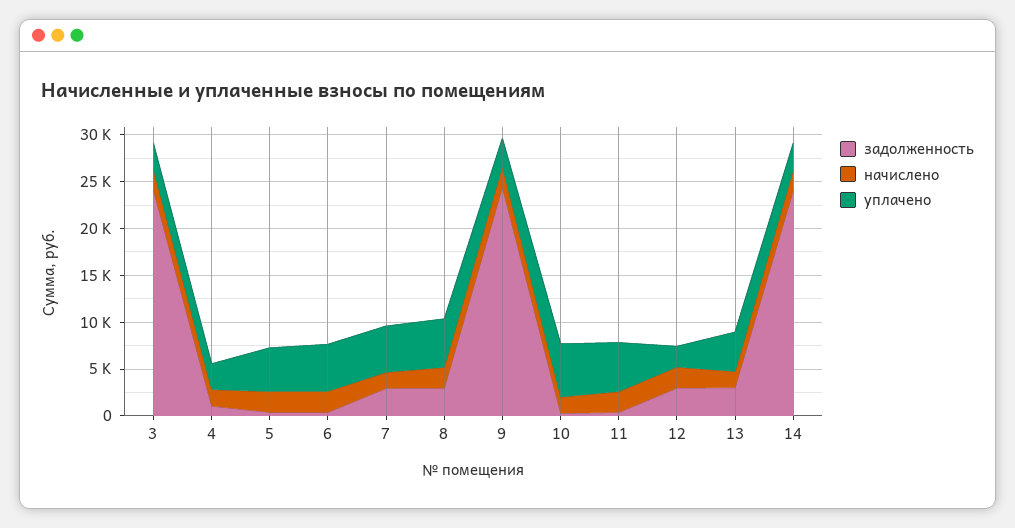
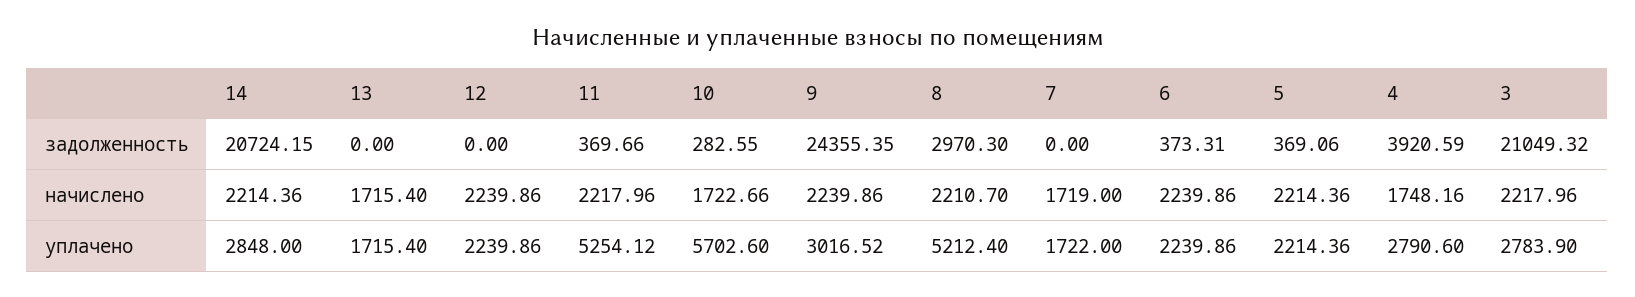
  {
    "задолженность": {
-     "3": 24000,
+     "3": 21049.32,
-     "4": 1000,
+     "4": 3920.59,
      "5": 369.06,
      "6": 373.31,
-     "7": 3000,
+     "7": 0,
      "8": 2970.3,
      "9": 24355.35,
      "10": 282.55,
      "11": 369.66,
-     "12": 3000,
+     "12": 0,
-     "13": 3000,
+     "13": 0,
-     "14": 24000
+     "14": 20724.15
    },
    "начислено": {
      "3": 2217.96,
      "4": 1748.16,
      "5": 2214.36,
      "6": 2239.86,
      "7": 1719,
      "8": 2210.7,
      "9": 2239.86,
      "10": 1722.66,
      "11": 2217.96,
      "12": 2239.86,
      "13": 1715.4,
      "14": 2214.36
    },
    "уплачено": {
      "3": 2783.9,
      "4": 2790.6,
-     "5": 5000,
+     "5": 2214.36,
-     "6": 5000,
+     "6": 2239.86,
-     "7": 5000,
+     "7": 1722,
      "8": 5212.4,
      "9": 3016.52,
      "10": 5702.6,
      "11": 5254.12,
      "12": 2239.86,
-     "13": 4000,
+     "13": 1715.4,
      "14": 2848
    }
  }

